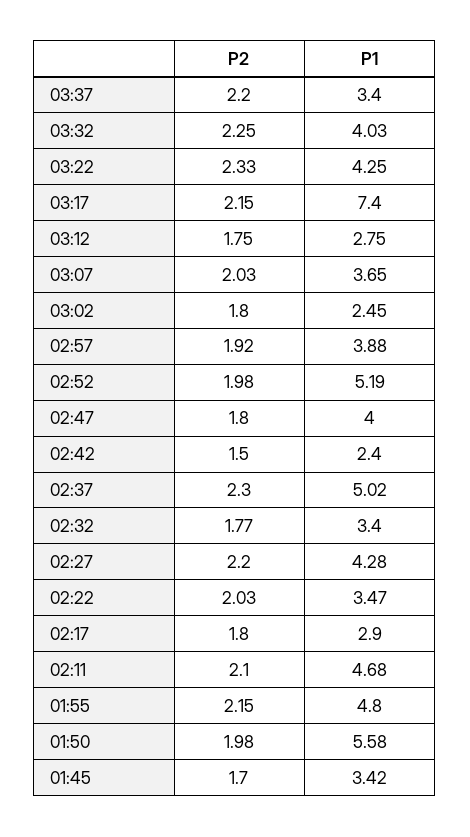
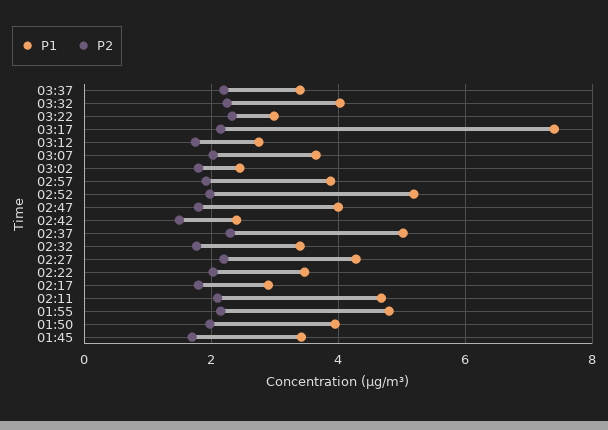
  {
    "P2": {
      "03:37": 2.2,
      "03:32": 2.25,
      "03:22": 2.33,
      "03:17": 2.15,
      "03:12": 1.75,
      "03:07": 2.03,
      "03:02": 1.8,
      "02:57": 1.92,
      "02:52": 1.98,
      "02:47": 1.8,
      "02:42": 1.5,
      "02:37": 2.3,
      "02:32": 1.77,
      "02:27": 2.2,
      "02:22": 2.03,
      "02:17": 1.8,
      "02:11": 2.1,
      "01:55": 2.15,
      "01:50": 1.98,
      "01:45": 1.7
    },
    "P1": {
      "03:37": 3.4,
      "03:32": 4.03,
-     "03:22": 4.25,
+     "03:22": 3,
      "03:17": 7.4,
      "03:12": 2.75,
      "03:07": 3.65,
      "03:02": 2.45,
      "02:57": 3.88,
      "02:52": 5.19,
      "02:47": 4,
      "02:42": 2.4,
      "02:37": 5.02,
      "02:32": 3.4,
      "02:27": 4.28,
      "02:22": 3.47,
      "02:17": 2.9,
      "02:11": 4.68,
      "01:55": 4.8,
-     "01:50": 5.58,
+     "01:50": 4,
      "01:45": 3.42
    }
  }

